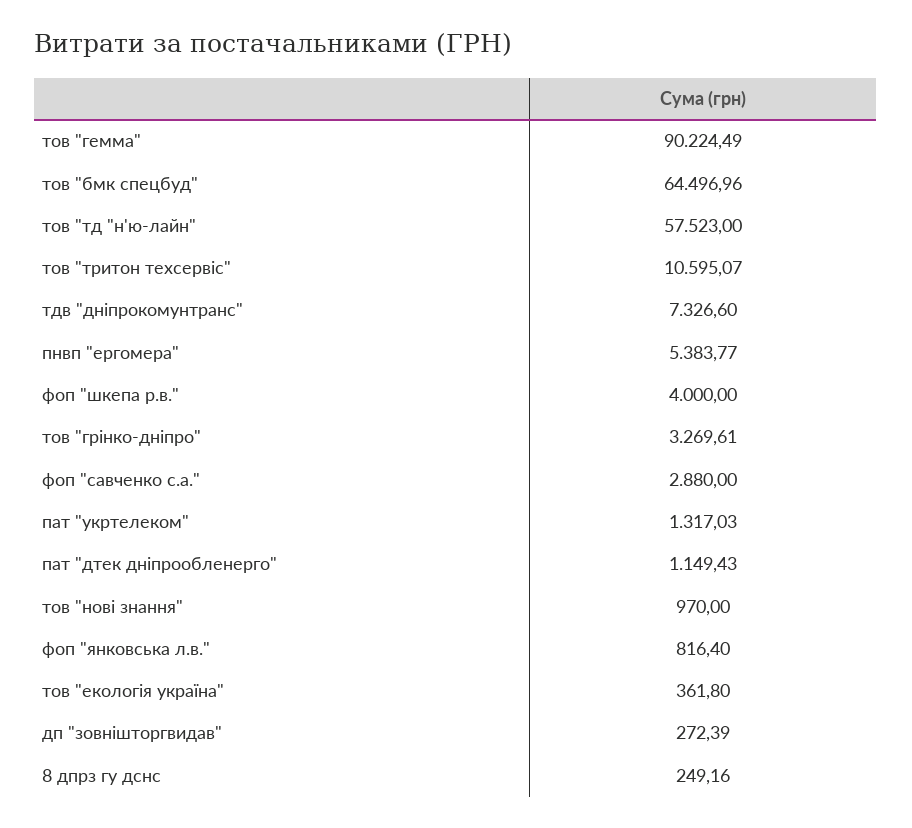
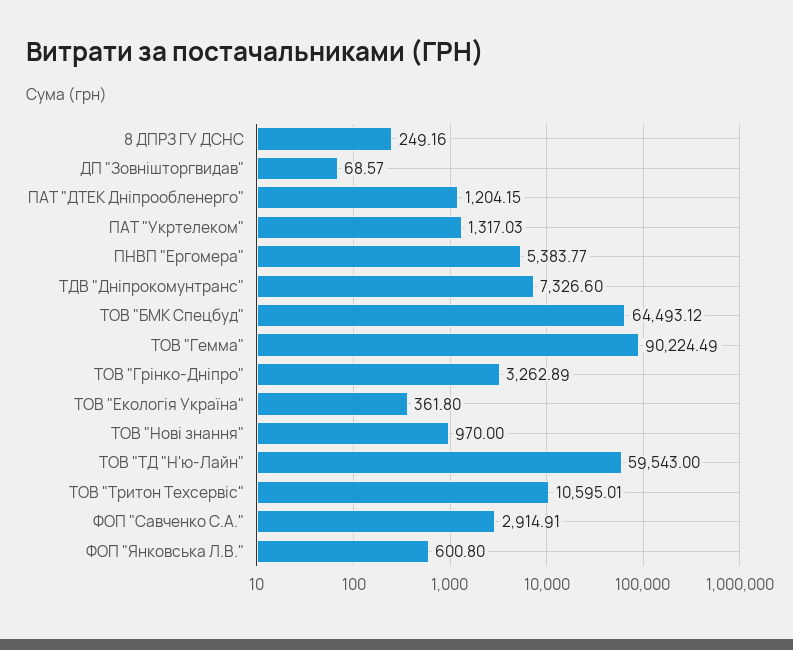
  {
    "тов \"гемма\"": 90224.49,
-   "тов \"бмк спецбуд\"": 64496.96,
+   "тов \"бмк спецбуд\"": 64493.12,
-   "тов \"тд \"н'ю-лайн\"": 57523,
+   "тов \"тд \"н'ю-лайн\"": 59543,
-   "тов \"тритон техсервіс\"": 10595.07,
+   "тов \"тритон техсервіс\"": 10595.01,
    "тдв \"дніпрокомунтранс\"": 7326.6,
    "пнвп \"ергомера\"": 5383.77,
-   "фоп \"шкепа р.в.\"": 4000,
-   "тов \"грінко-дніпро\"": 3269.61,
+   "тов \"грінко-дніпро\"": 3262.89,
-   "фоп \"савченко с.а.\"": 2880,
+   "фоп \"савченко с.а.\"": 2914.91,
    "пат \"укртелеком\"": 1317.03,
-   "пат \"дтек дніпрообленерго\"": 1149.43,
+   "пат \"дтек дніпрообленерго\"": 1204.15,
    "тов \"нові знання\"": 970,
-   "фоп \"янковська л.в.\"": 816.4,
+   "фоп \"янковська л.в.\"": 600.8,
    "тов \"екологія україна\"": 361.8,
-   "дп \"зовнішторгвидав\"": 272.39,
+   "дп \"зовнішторгвидав\"": 68.57,
    "8 дпрз гу дснс": 249.16
  }

